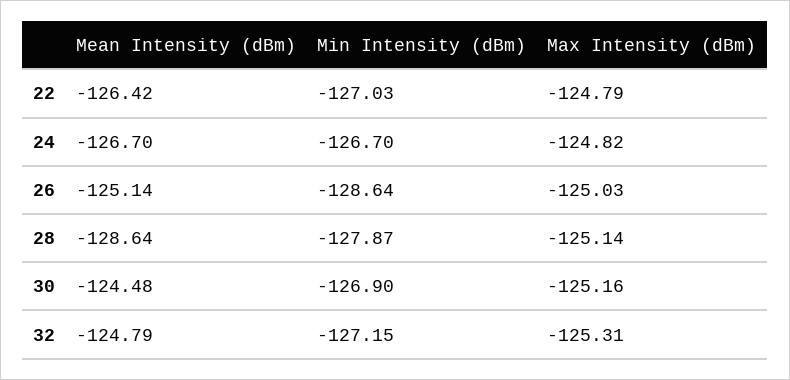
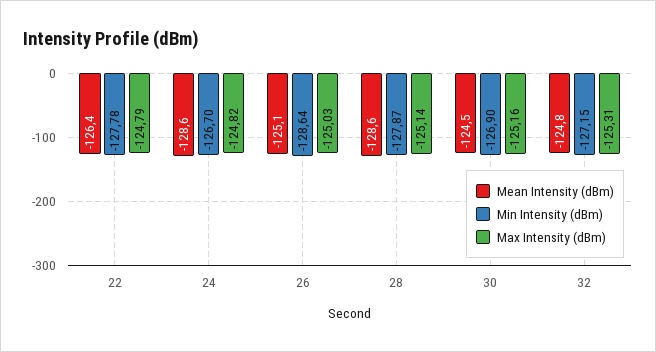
  {
    "Mean Intensity (dBm)": {
      "22": -126.42,
-     "24": -126.7,
+     "24": -128.6,
      "26": -125.14,
      "28": -128.64,
      "30": -124.48,
      "32": -124.79
    },
    "Min Intensity (dBm)": {
-     "22": -127.03,
+     "22": -127.78,
      "24": -126.7,
      "26": -128.64,
      "28": -127.87,
      "30": -126.9,
      "32": -127.15
    },
    "Max Intensity (dBm)": {
      "22": -124.79,
      "24": -124.82,
      "26": -125.03,
      "28": -125.14,
      "30": -125.16,
      "32": -125.31
    }
  }

